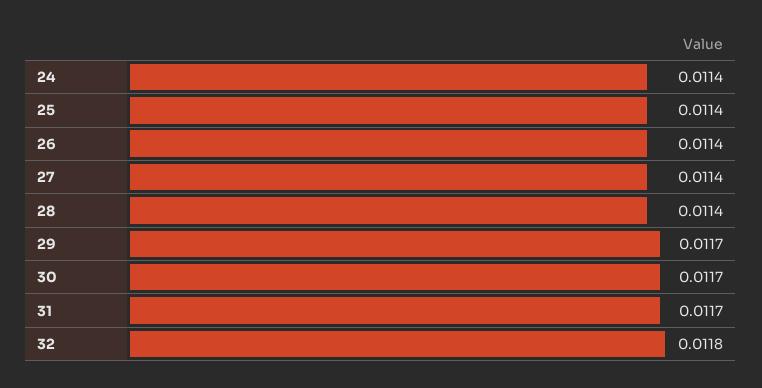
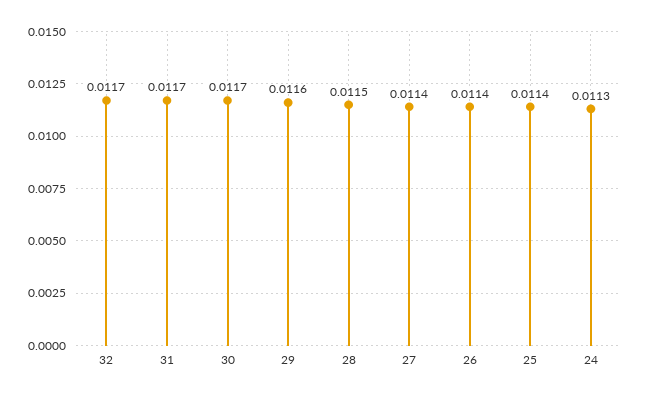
  {
-   "24": 0.0114,
+   "24": 0.0113,
    "25": 0.0114,
    "26": 0.0114,
    "27": 0.0114,
-   "28": 0.0114,
+   "28": 0.0115,
-   "29": 0.0117,
+   "29": 0.0116,
    "30": 0.0117,
    "31": 0.0117,
-   "32": 0.0118
+   "32": 0.0117
  }

